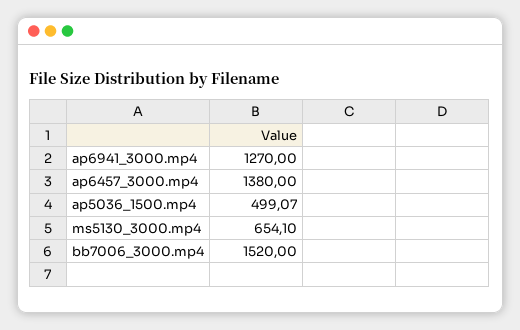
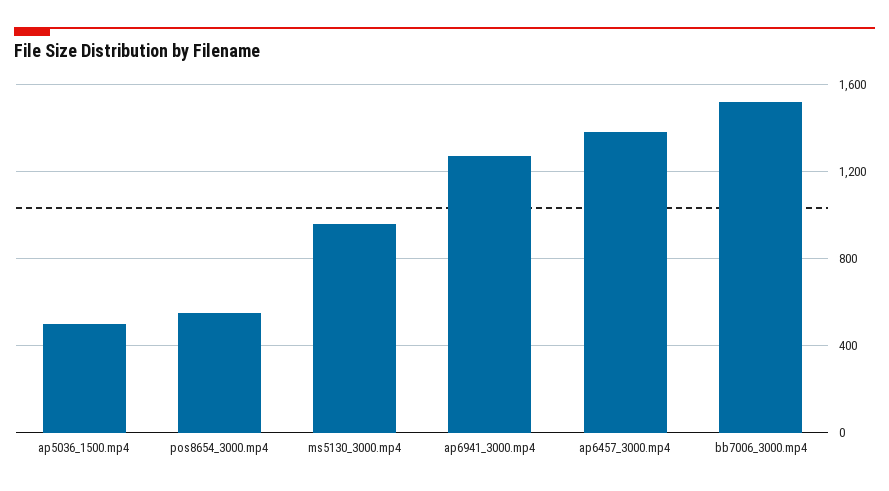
  {
    "ap6941_3000.mp4": 1270,
    "ap6457_3000.mp4": 1380,
    "ap5036_1500.mp4": 499.07,
-   "ms5130_3000.mp4": 654.1,
+   "ms5130_3000.mp4": 950,
-   "bb7006_3000.mp4": 1520
+   "bb7006_3000.mp4": 1520,
+   "pos8654_3000.mp4": 550
  }

